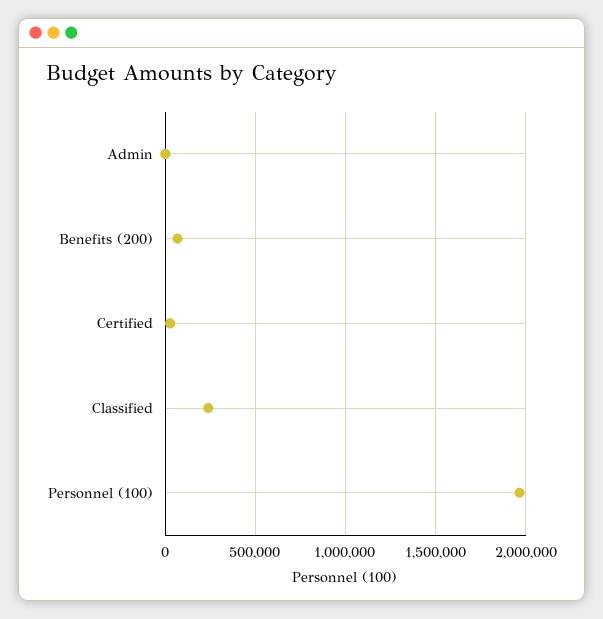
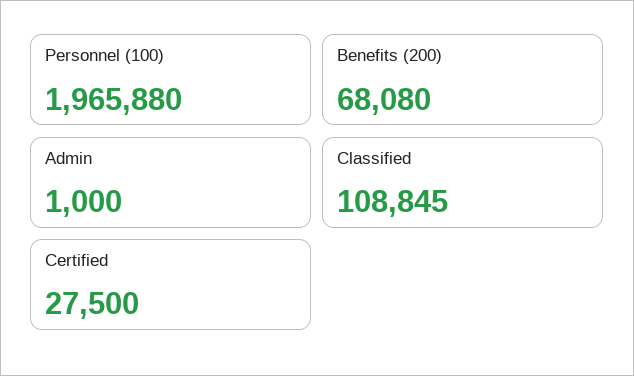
  {
    "Admin": 1000,
    "Benefits (200)": 68080,
    "Certified": 27500,
-   "Classified": 250000,
+   "Classified": 108845,
    "Personnel (100)": 1965880
  }

